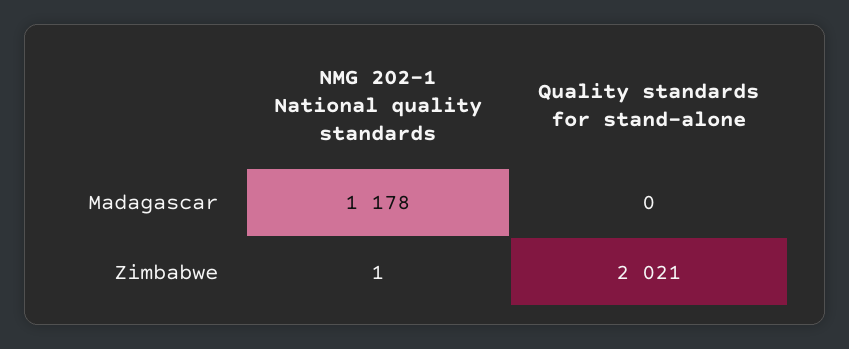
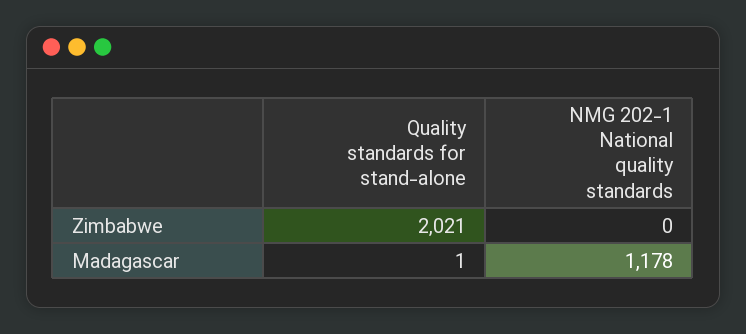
  {
    "NMG 202-1 National quality standards": {
      "Madagascar": 1178,
-     "Zimbabwe": 1
+     "Zimbabwe": 0
    },
    "Quality standards for stand-alone": {
-     "Madagascar": 0,
+     "Madagascar": 1,
      "Zimbabwe": 2021
    }
  }

